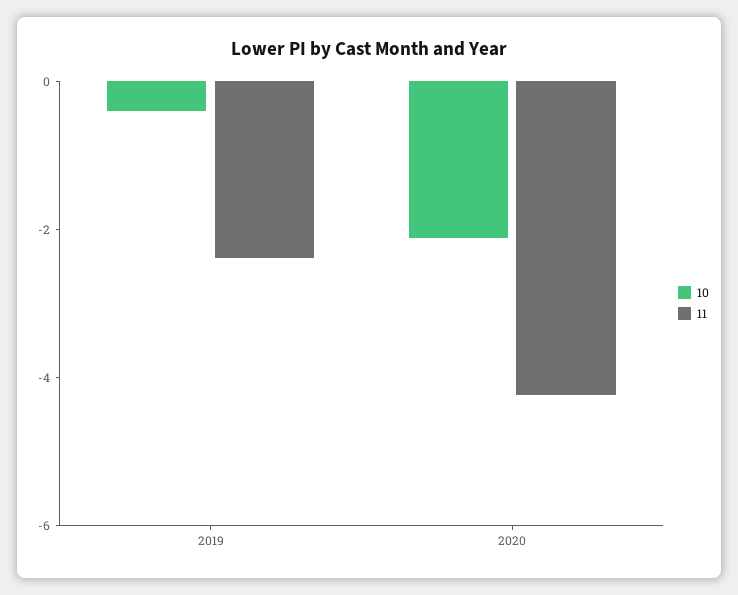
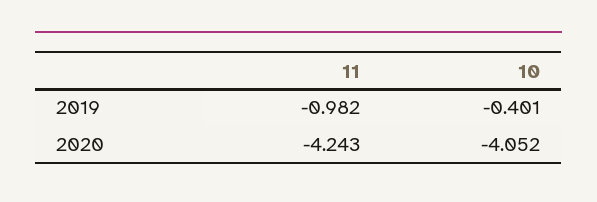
  {
    "10": {
      "2019": -0.401,
-     "2020": -2
+     "2020": -4.052
    },
    "11": {
-     "2019": -2.5,
+     "2019": -0.982,
      "2020": -4.243
    }
  }

